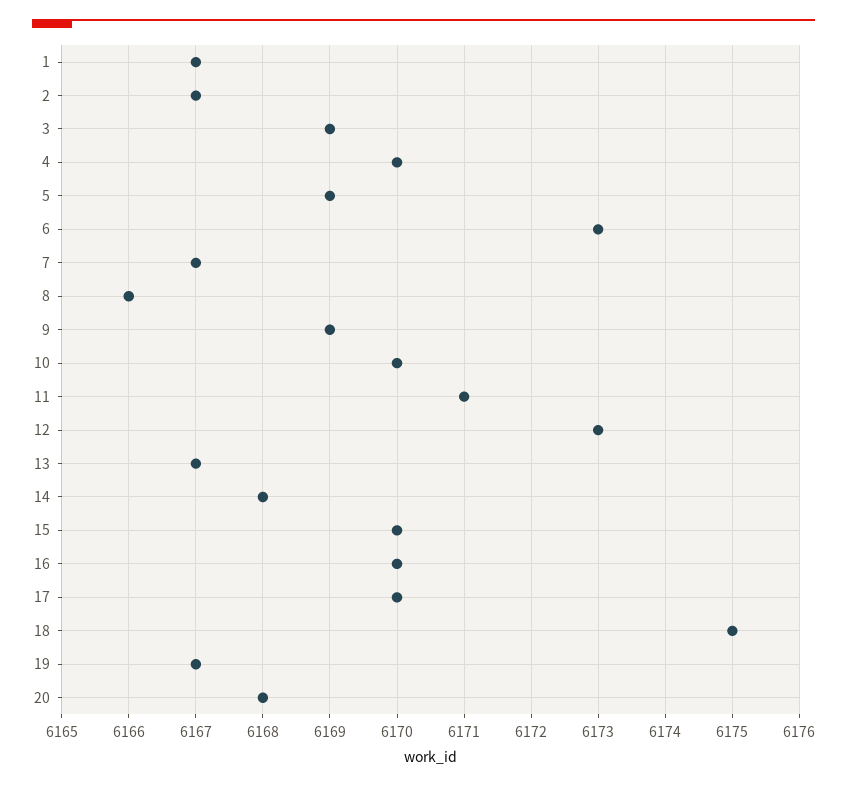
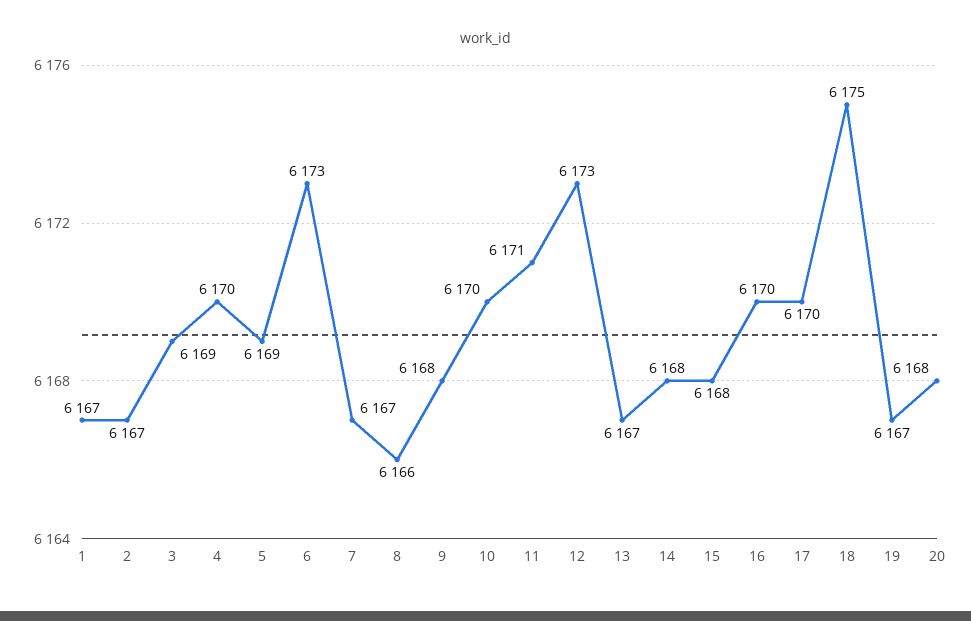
  {
    "1": 6167,
    "2": 6167,
    "3": 6169,
    "4": 6170,
    "5": 6169,
    "6": 6173,
    "7": 6167,
    "8": 6166,
-   "9": 6169,
+   "9": 6168,
    "10": 6170,
    "11": 6171,
    "12": 6173,
    "13": 6167,
    "14": 6168,
-   "15": 6170,
+   "15": 6168,
    "16": 6170,
    "17": 6170,
    "18": 6175,
    "19": 6167,
    "20": 6168
  }

